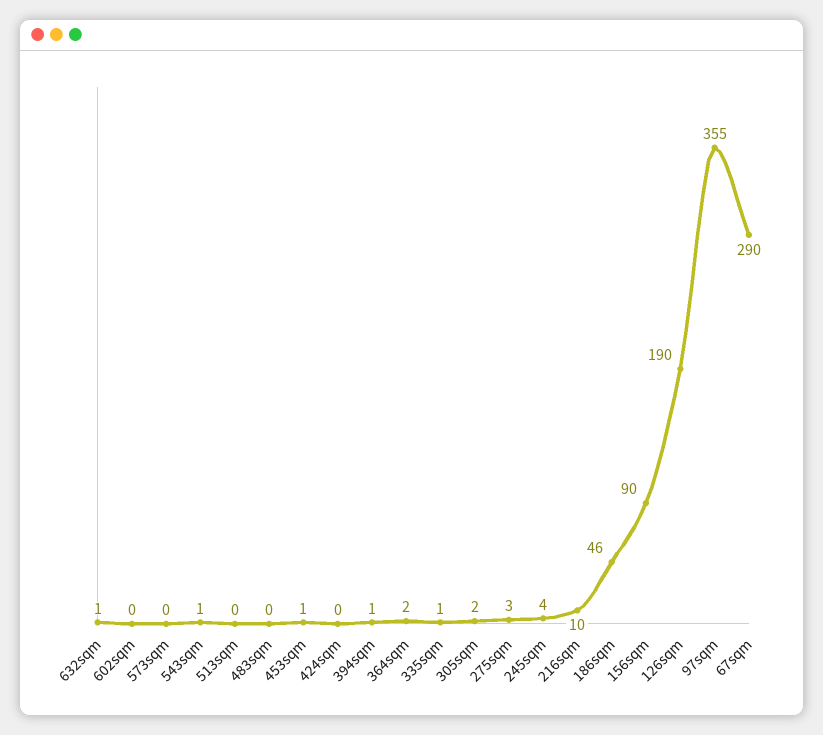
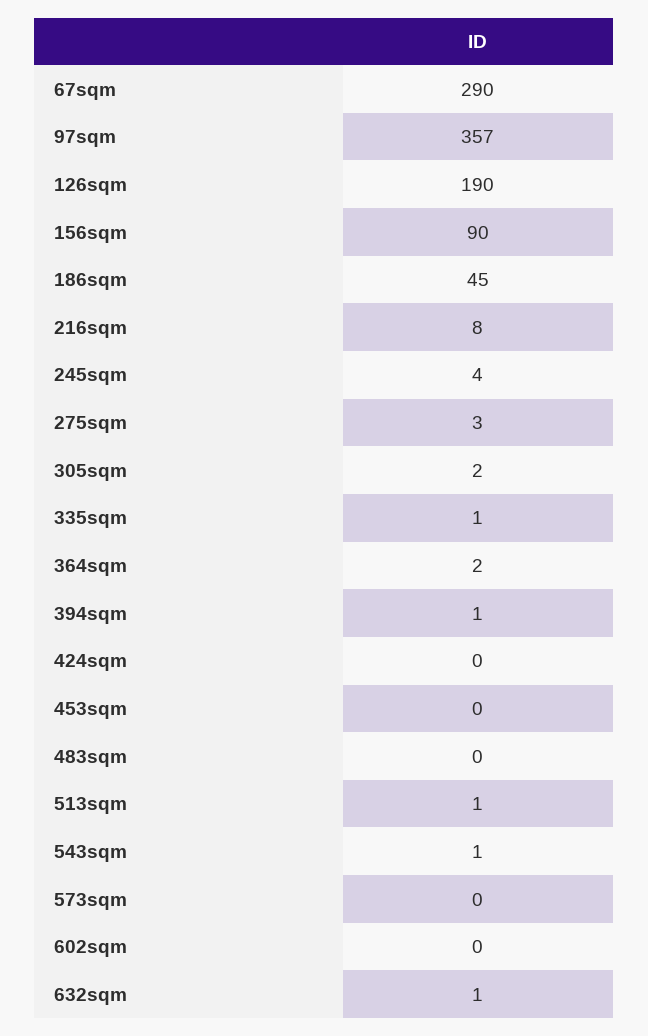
  {
    "632sqm": 1,
    "602sqm": 0,
    "573sqm": 0,
    "543sqm": 1,
-   "513sqm": 0,
+   "513sqm": 1,
    "483sqm": 0,
-   "453sqm": 1,
+   "453sqm": 0,
    "424sqm": 0,
    "394sqm": 1,
    "364sqm": 2,
    "335sqm": 1,
    "305sqm": 2,
    "275sqm": 3,
    "245sqm": 4,
-   "216sqm": 10,
+   "216sqm": 8,
-   "186sqm": 46,
+   "186sqm": 45,
    "156sqm": 90,
    "126sqm": 190,
-   "97sqm": 355,
+   "97sqm": 357,
    "67sqm": 290
  }

